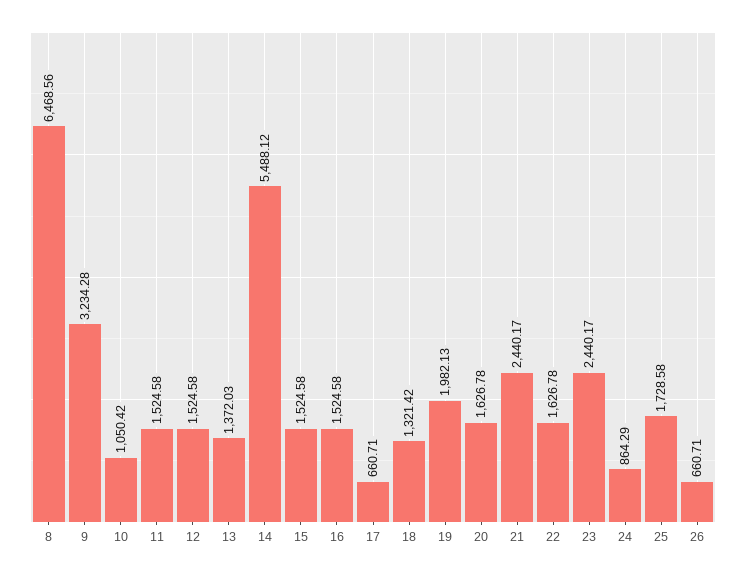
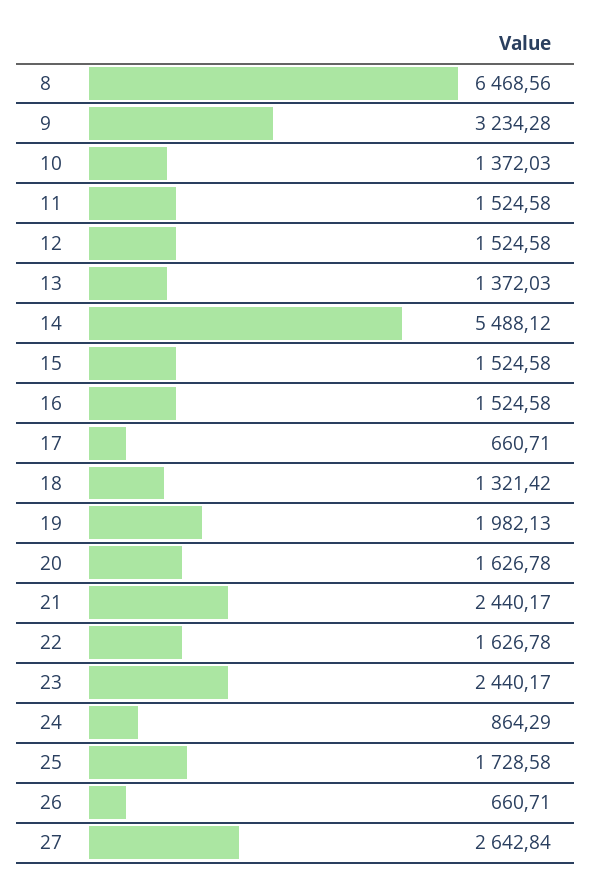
  {
    "8": 6468.56,
    "9": 3234.28,
-   "10": 1050.42,
+   "10": 1372.03,
    "11": 1524.58,
    "12": 1524.58,
    "13": 1372.03,
    "14": 5488.12,
    "15": 1524.58,
    "16": 1524.58,
    "17": 660.71,
    "18": 1321.42,
    "19": 1982.13,
    "20": 1626.78,
    "21": 2440.17,
    "22": 1626.78,
    "23": 2440.17,
    "24": 864.29,
    "25": 1728.58,
-   "26": 660.71
+   "26": 660.71,
+   "27": 2642.84
  }

